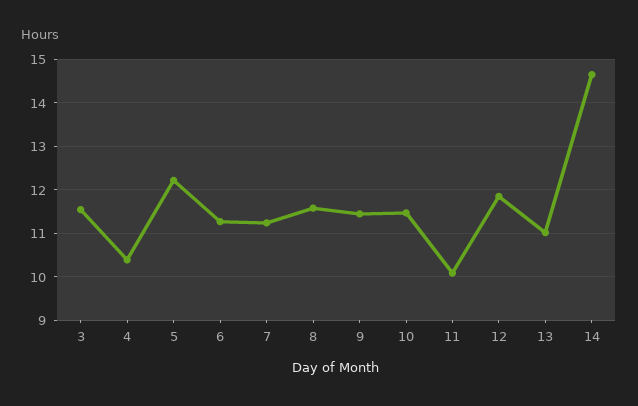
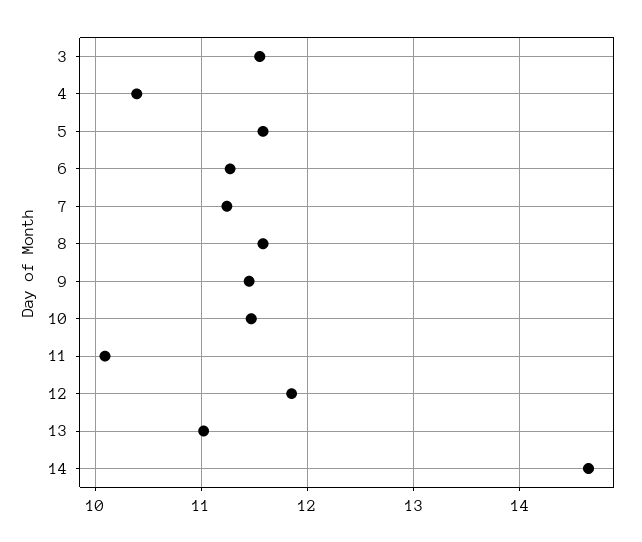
  {
    "3": 11.6,
    "4": 10.4,
-   "5": 12.2,
+   "5": 11.6,
    "6": 11.3,
    "7": 11.2,
    "8": 11.6,
    "9": 11.5,
    "10": 11.5,
    "11": 10.1,
    "12": 11.9,
    "13": 11,
    "14": 14.7
  }

